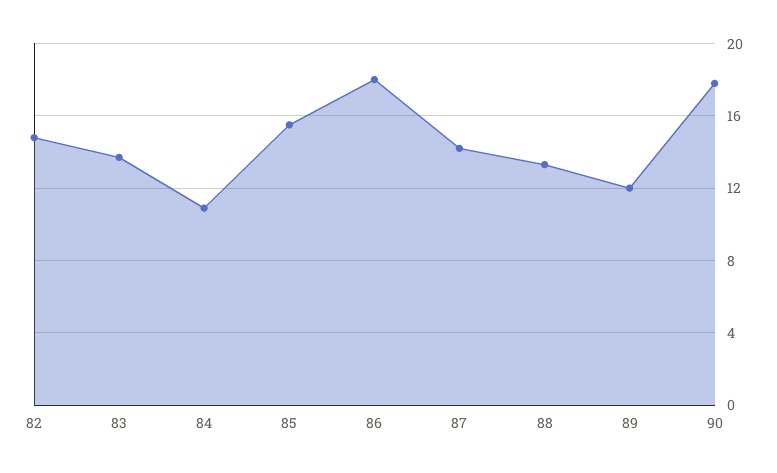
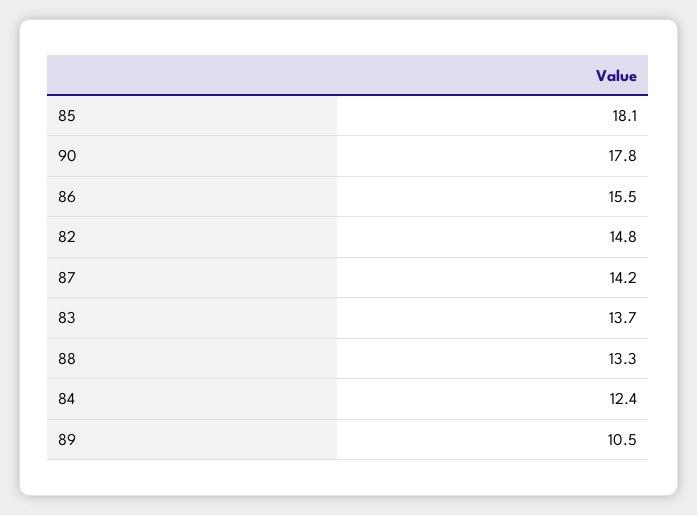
  {
    "82": 14.8,
    "83": 13.7,
-   "84": 11,
+   "84": 12.4,
-   "85": 15.5,
+   "85": 18.1,
-   "86": 18,
+   "86": 15.5,
    "87": 14.2,
    "88": 13.3,
-   "89": 12,
+   "89": 10.5,
    "90": 17.8
  }

